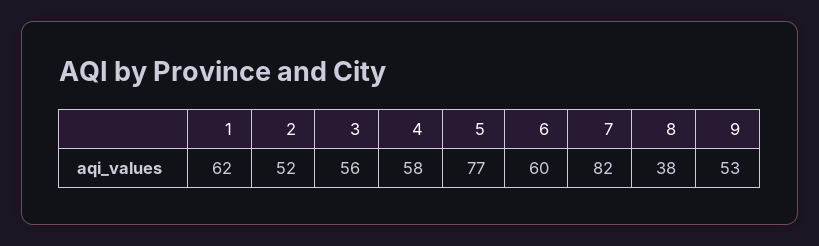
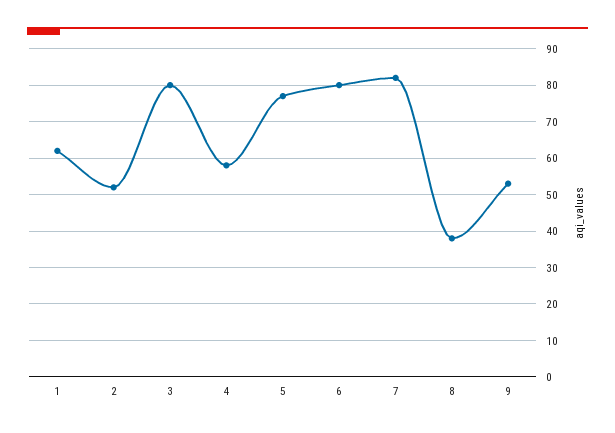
  {
    "1": 62,
    "2": 52,
-   "3": 56,
+   "3": 80,
    "4": 58,
    "5": 77,
-   "6": 60,
+   "6": 80,
    "7": 82,
    "8": 38,
    "9": 53
  }

